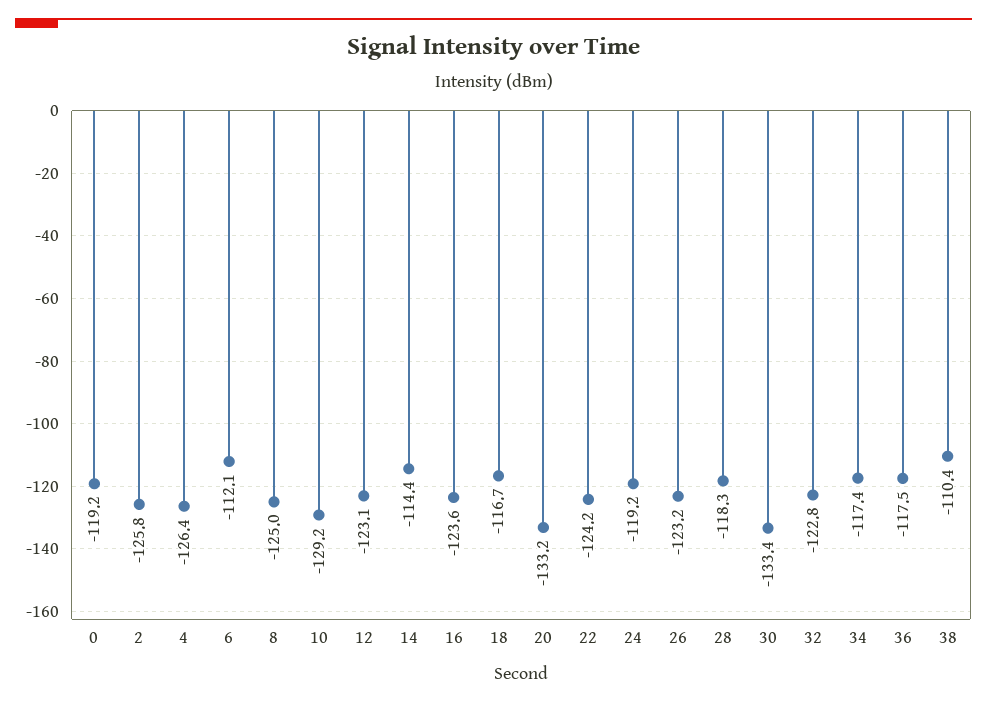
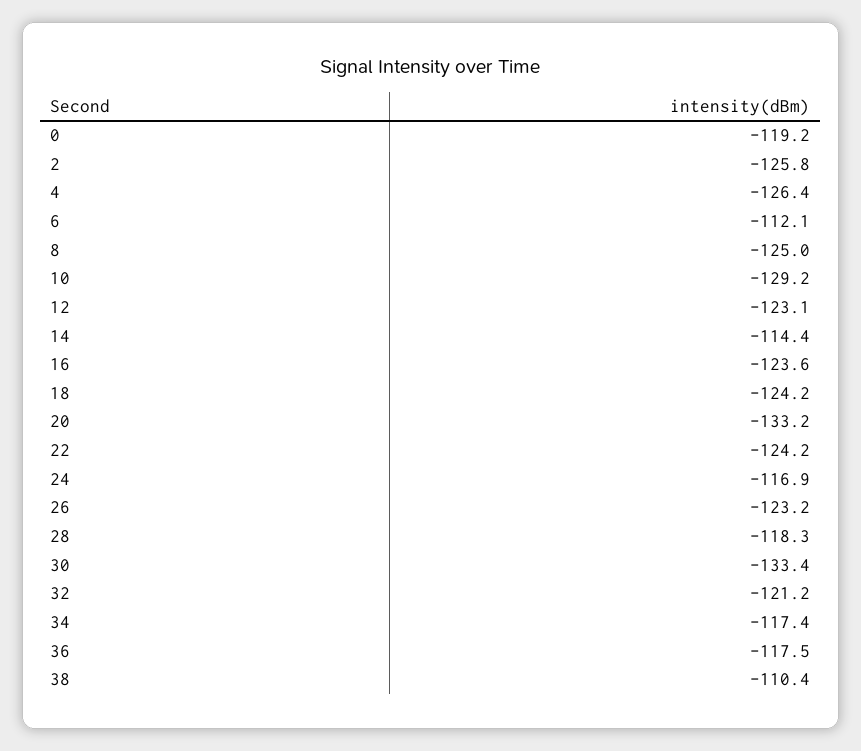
  {
    "0": -119.2,
    "2": -125.8,
    "4": -126.4,
    "6": -112.1,
    "8": -125,
    "10": -129.2,
    "12": -123.1,
    "14": -114.4,
    "16": -123.6,
-   "18": -116.7,
+   "18": -124.2,
    "20": -133.2,
    "22": -124.2,
-   "24": -119.2,
+   "24": -116.9,
    "26": -123.2,
    "28": -118.3,
    "30": -133.4,
-   "32": -122.8,
+   "32": -121.2,
    "34": -117.4,
    "36": -117.5,
    "38": -110.4
  }

